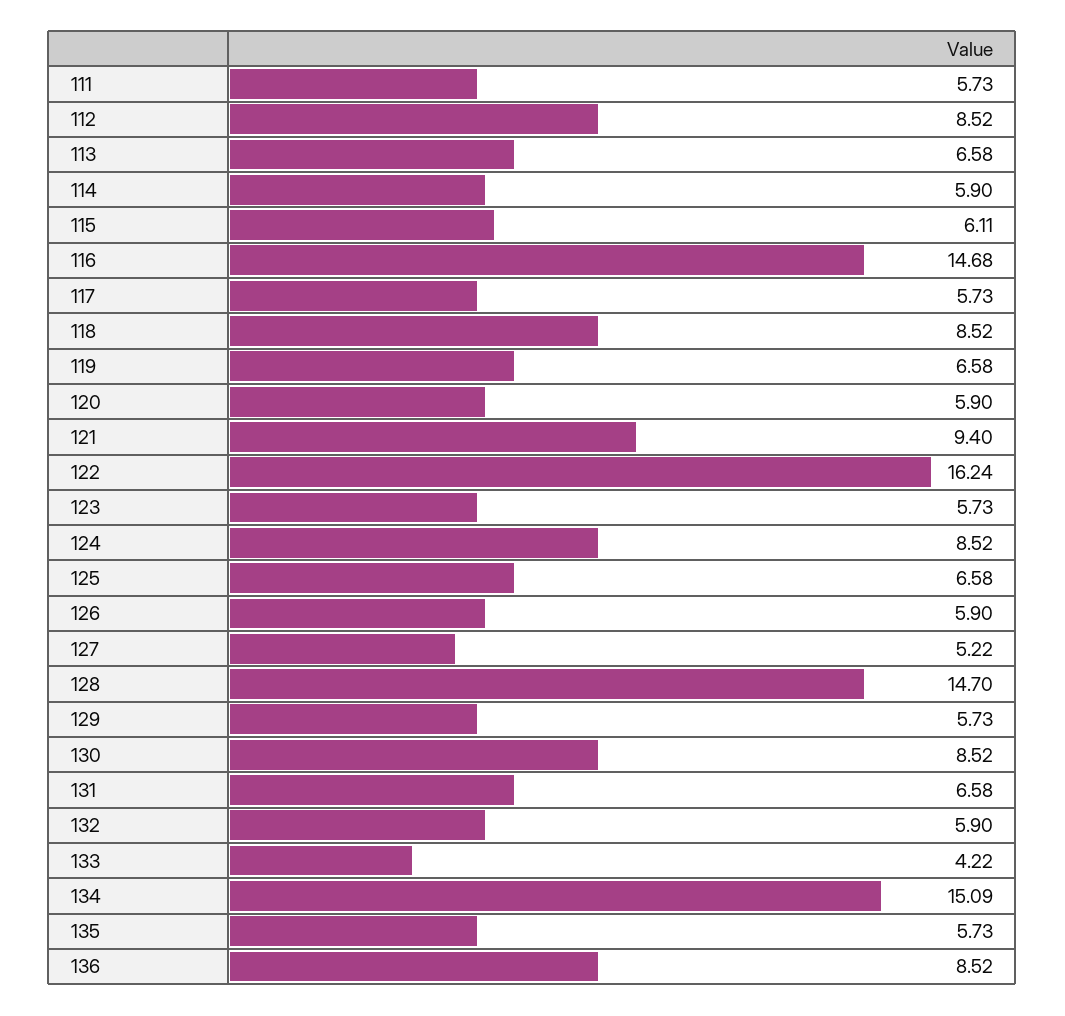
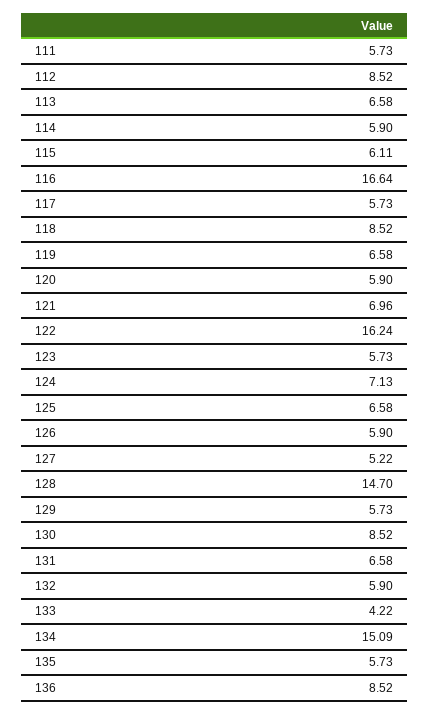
  {
    "111": 5.73,
    "112": 8.52,
    "113": 6.58,
    "114": 5.9,
    "115": 6.11,
-   "116": 14.68,
+   "116": 16.64,
    "117": 5.73,
    "118": 8.52,
    "119": 6.58,
    "120": 5.9,
-   "121": 9.4,
+   "121": 6.96,
    "122": 16.24,
    "123": 5.73,
-   "124": 8.52,
+   "124": 7.13,
    "125": 6.58,
    "126": 5.9,
    "127": 5.22,
    "128": 14.7,
    "129": 5.73,
    "130": 8.52,
    "131": 6.58,
    "132": 5.9,
    "133": 4.22,
    "134": 15.09,
    "135": 5.73,
    "136": 8.52
  }

